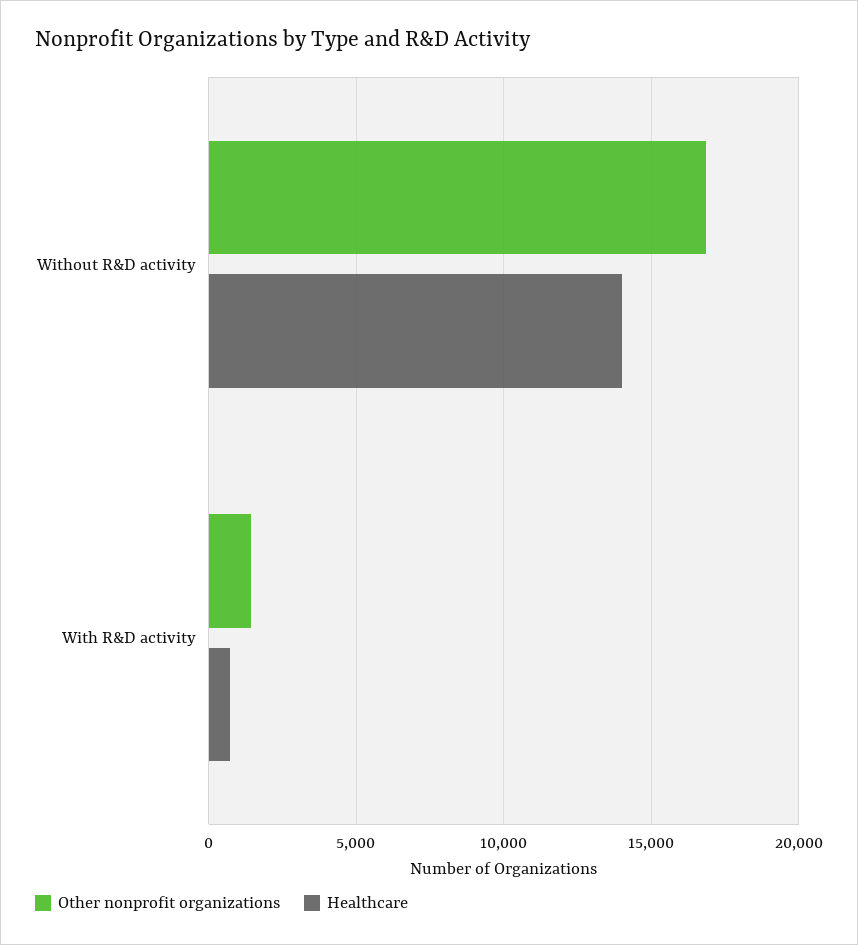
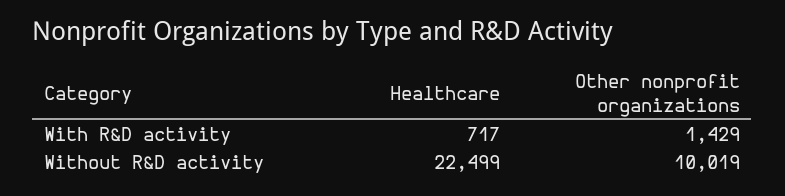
  {
    "Other nonprofit organizations": {
-     "Without R&D activity": 17000,
+     "Without R&D activity": 10019,
      "With R&D activity": 1429
    },
    "Healthcare": {
-     "Without R&D activity": 14000,
+     "Without R&D activity": 22499,
      "With R&D activity": 717
    }
  }

